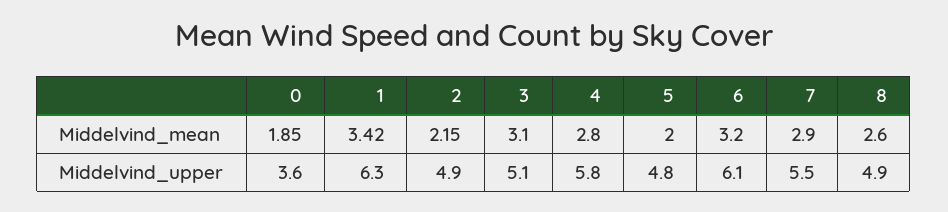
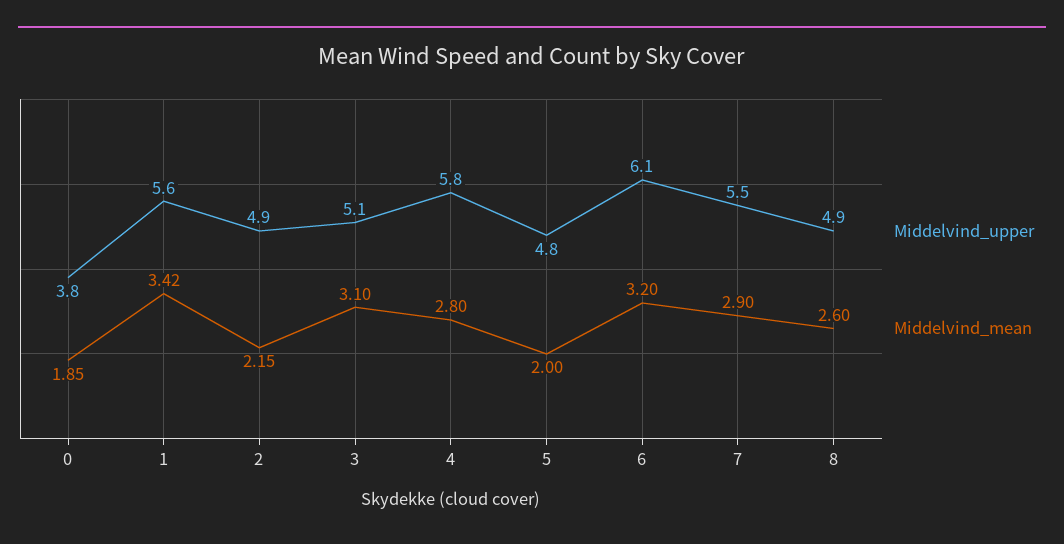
  {
    "Middelvind_mean": {
      "0": 1.85,
      "1": 3.42,
      "2": 2.15,
      "3": 3.1,
      "4": 2.8,
      "5": 2,
      "6": 3.2,
      "7": 2.9,
      "8": 2.6
    },
    "Middelvind_upper": {
-     "0": 3.6,
+     "0": 3.8,
-     "1": 6.3,
+     "1": 5.6,
      "2": 4.9,
      "3": 5.1,
      "4": 5.8,
      "5": 4.8,
      "6": 6.1,
      "7": 5.5,
      "8": 4.9
    }
  }

